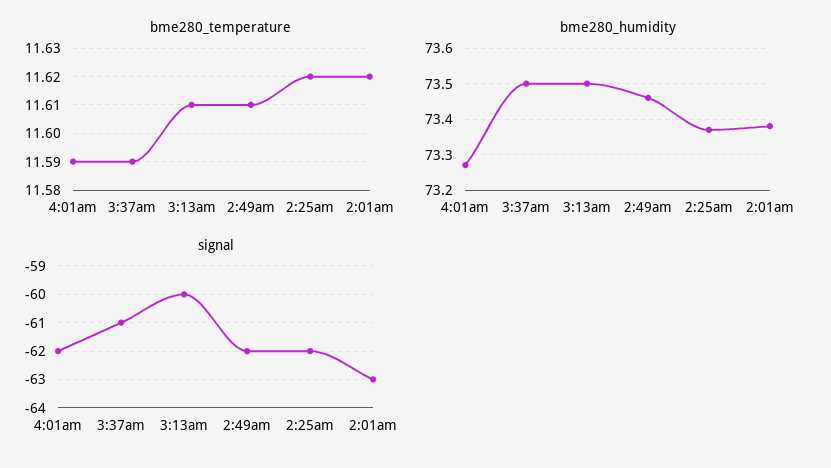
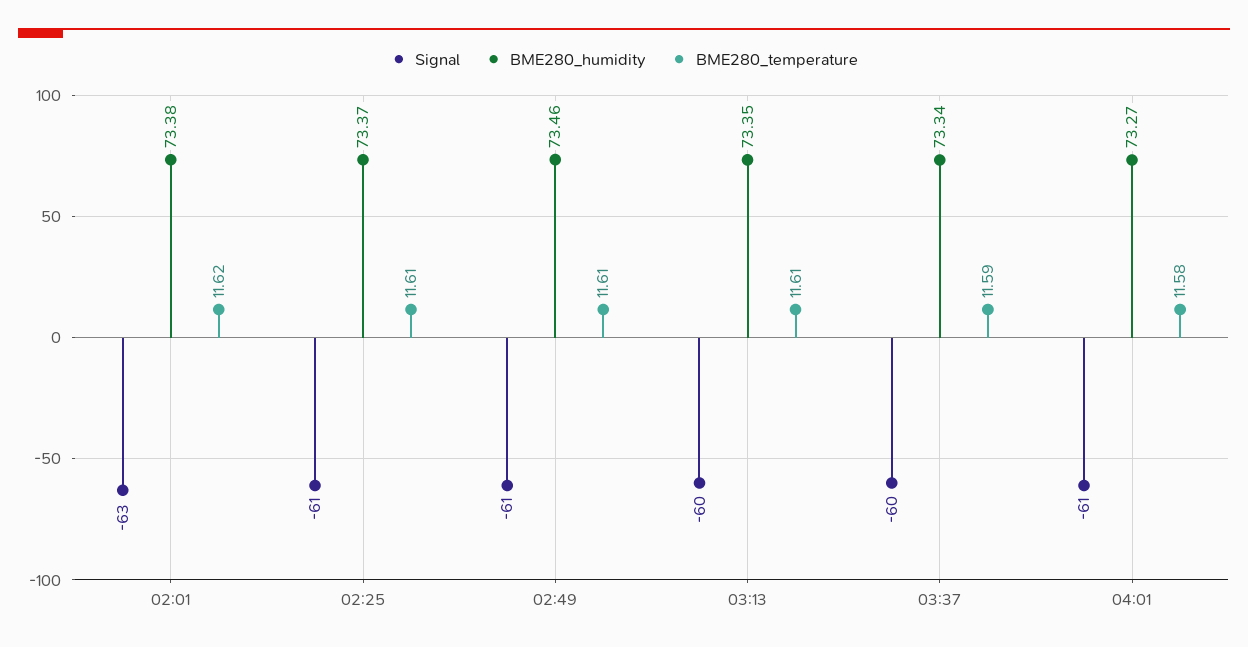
  {
    "bme280_temperature": {
-     "4:01am": 11.59,
+     "4:01am": 11.58,
      "3:37am": 11.59,
      "3:13am": 11.61,
      "2:49am": 11.61,
-     "2:25am": 11.62,
+     "2:25am": 11.61,
      "2:01am": 11.62
    },
    "bme280_humidity": {
      "4:01am": 73.27,
-     "3:37am": 73.5,
+     "3:37am": 73.34,
-     "3:13am": 73.5,
+     "3:13am": 73.35,
      "2:49am": 73.46,
      "2:25am": 73.37,
      "2:01am": 73.38
    },
    "signal": {
-     "4:01am": -62,
+     "4:01am": -61,
-     "3:37am": -61,
+     "3:37am": -60,
      "3:13am": -60,
-     "2:49am": -62,
+     "2:49am": -61,
-     "2:25am": -62,
+     "2:25am": -61,
      "2:01am": -63
    }
  }

